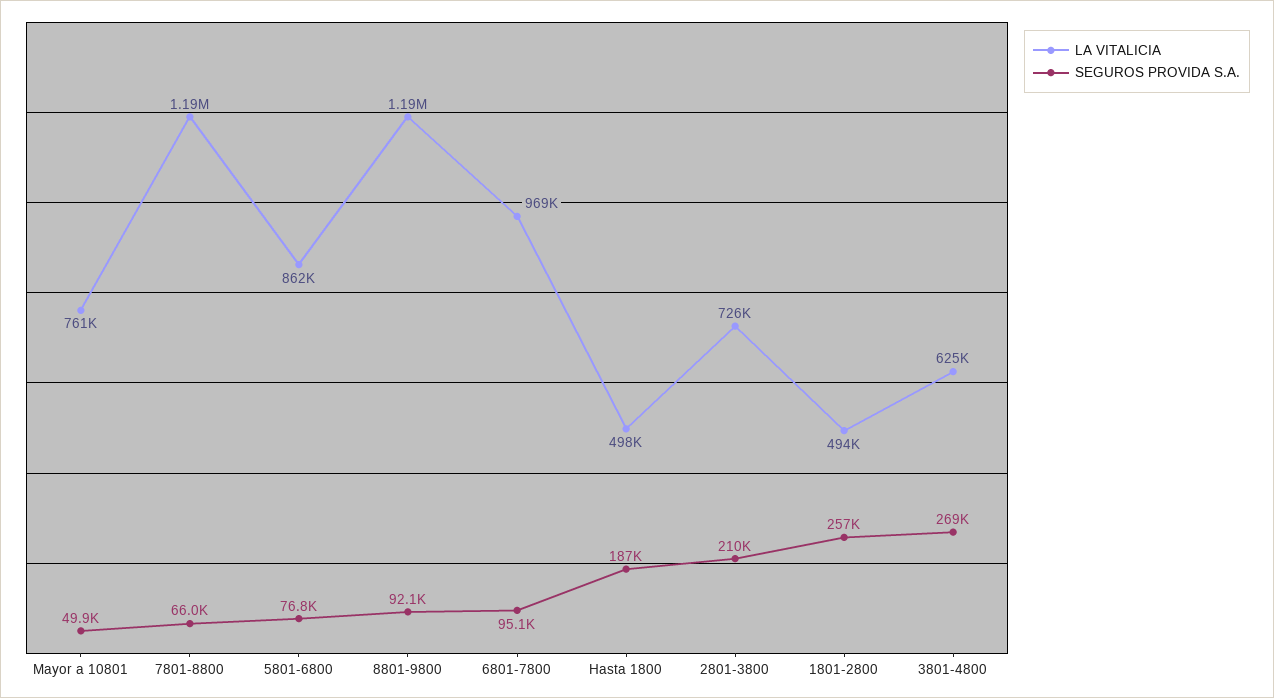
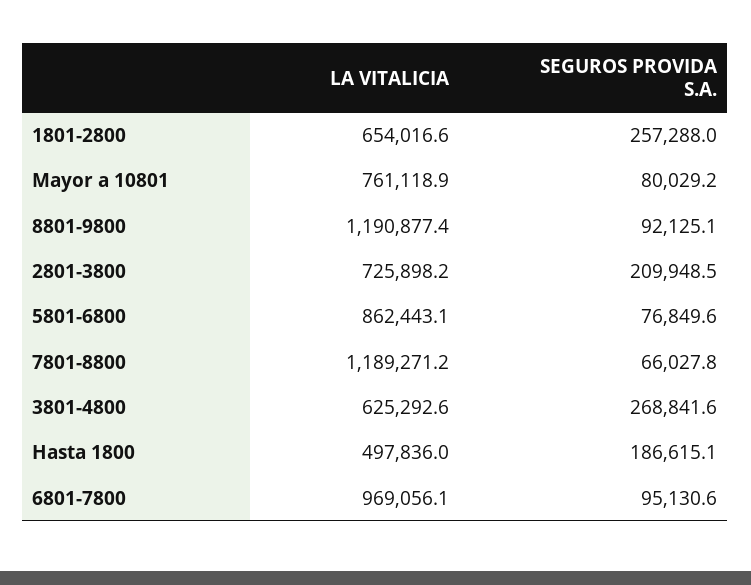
  {
    "LA VITALICIA": {
      "Mayor a 10801": 761118.9,
      "7801-8800": 1189271.2,
      "5801-6800": 862443.1,
      "8801-9800": 1190877.4,
      "6801-7800": 969056.1,
      "Hasta 1800": 497836,
      "2801-3800": 725898.2,
-     "1801-2800": 494000,
+     "1801-2800": 654016.6,
      "3801-4800": 625292.6
    },
    "SEGUROS PROVIDA S.A.": {
-     "Mayor a 10801": 49900,
+     "Mayor a 10801": 80029.2,
      "7801-8800": 66027.8,
      "5801-6800": 76849.6,
      "8801-9800": 92125.1,
      "6801-7800": 95130.6,
      "Hasta 1800": 186615.1,
      "2801-3800": 209948.5,
      "1801-2800": 257288,
      "3801-4800": 268841.6
    }
  }

